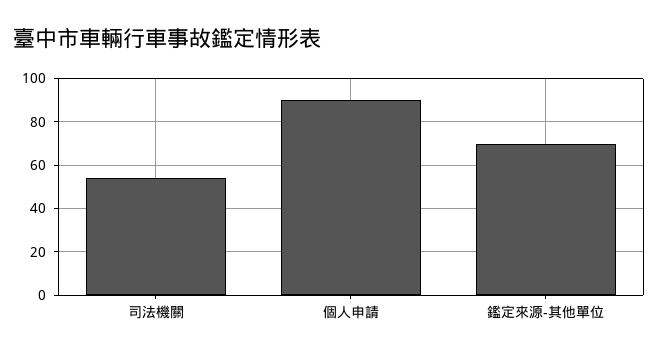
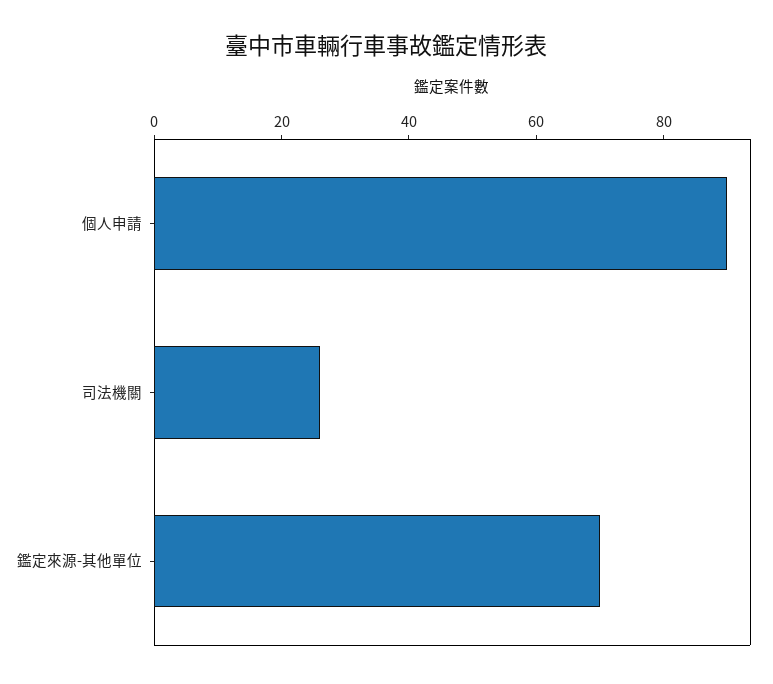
  {
-   "司法機關": 55,
+   "司法機關": 25,
    "個人申請": 90,
    "鑑定來源-其他單位": 70
  }

